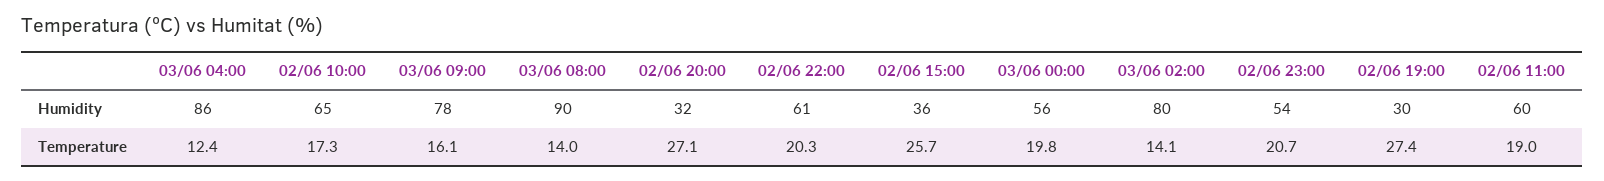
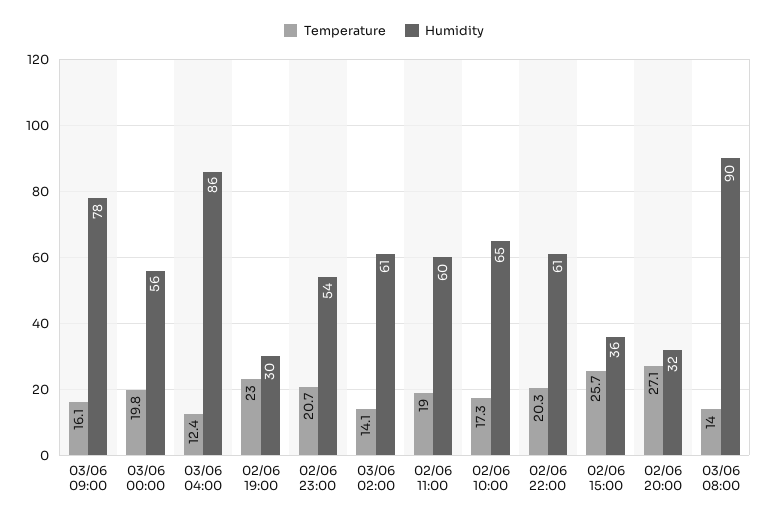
  {
    "Humidity": {
      "03/06 04:00": 86,
      "02/06 10:00": 65,
      "03/06 09:00": 78,
      "03/06 08:00": 90,
      "02/06 20:00": 32,
      "02/06 22:00": 61,
      "02/06 15:00": 36,
      "03/06 00:00": 56,
-     "03/06 02:00": 80,
+     "03/06 02:00": 61,
      "02/06 23:00": 54,
      "02/06 19:00": 30,
      "02/06 11:00": 60
    },
    "Temperature": {
      "03/06 04:00": 12.4,
      "02/06 10:00": 17.3,
      "03/06 09:00": 16.1,
      "03/06 08:00": 14,
      "02/06 20:00": 27.1,
      "02/06 22:00": 20.3,
      "02/06 15:00": 25.7,
      "03/06 00:00": 19.8,
      "03/06 02:00": 14.1,
      "02/06 23:00": 20.7,
-     "02/06 19:00": 27.4,
+     "02/06 19:00": 23,
      "02/06 11:00": 19
    }
  }

